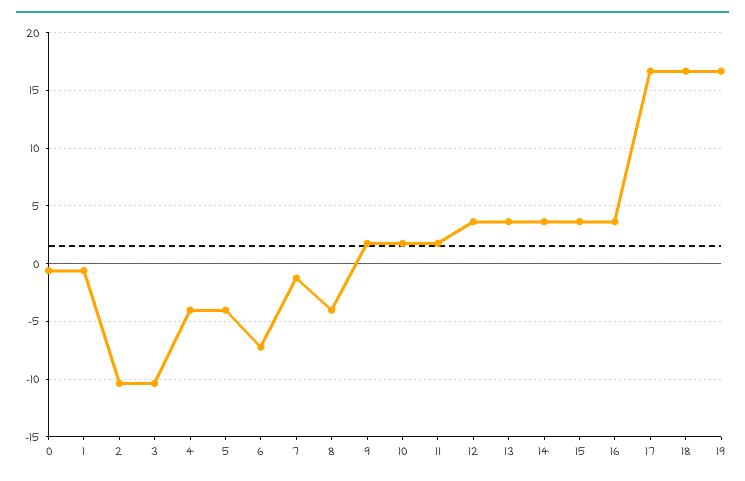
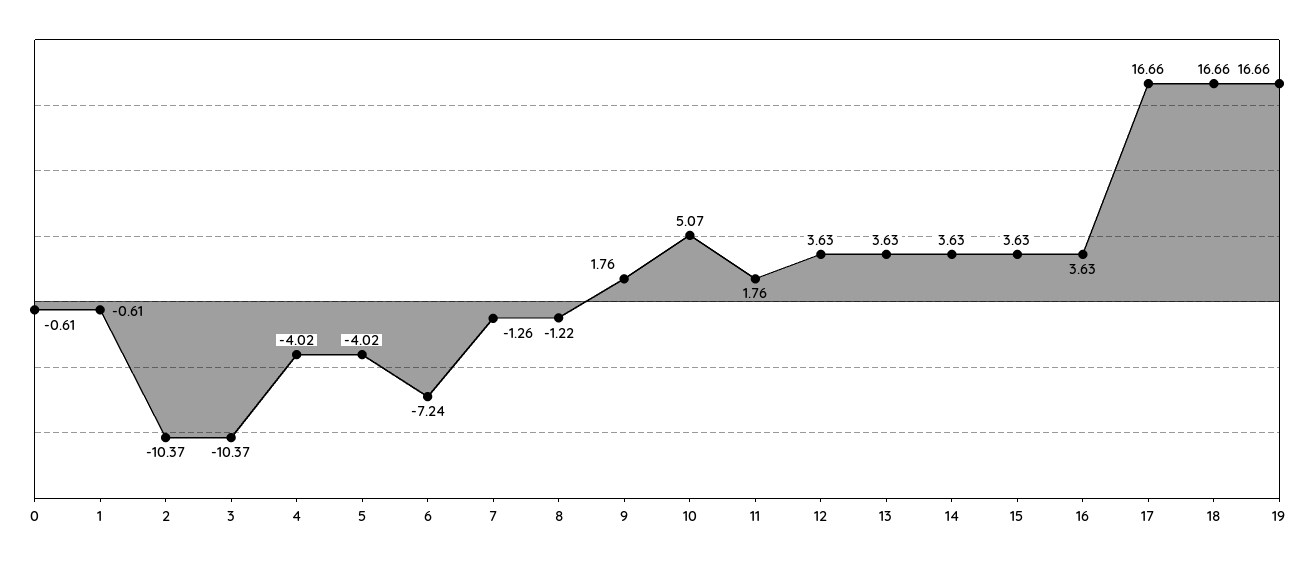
  {
    "0": -0.61,
    "1": -0.61,
    "2": -10.37,
    "3": -10.37,
    "4": -4.02,
    "5": -4.02,
    "6": -7.24,
    "7": -1.26,
-   "8": -4,
+   "8": -1.22,
    "9": 1.76,
-   "10": 2,
+   "10": 5.07,
    "11": 1.76,
    "12": 3.63,
    "13": 3.63,
    "14": 3.63,
    "15": 3.63,
    "16": 3.63,
    "17": 16.66,
    "18": 16.66,
    "19": 16.66
  }

